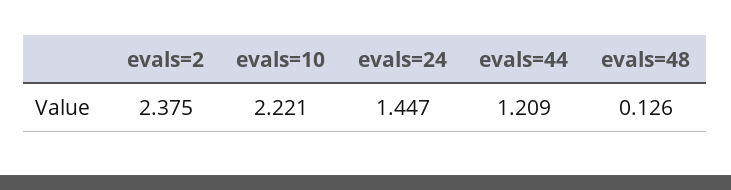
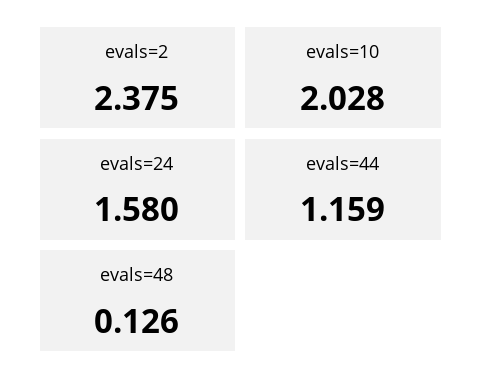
  {
    "evals=2": 2.375,
-   "evals=10": 2.221,
+   "evals=10": 2.028,
-   "evals=24": 1.447,
+   "evals=24": 1.58,
-   "evals=44": 1.209,
+   "evals=44": 1.159,
    "evals=48": 0.126
  }

